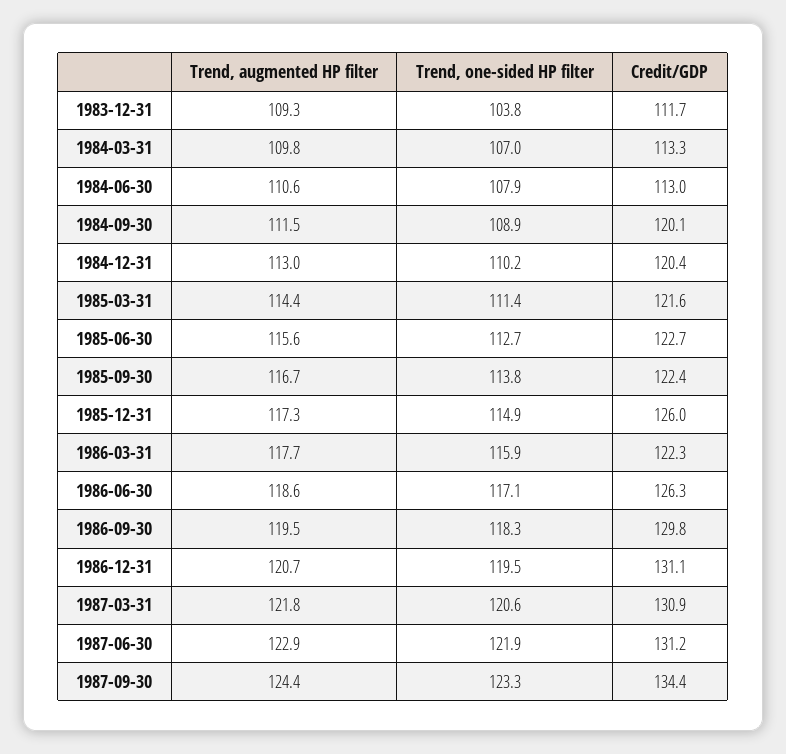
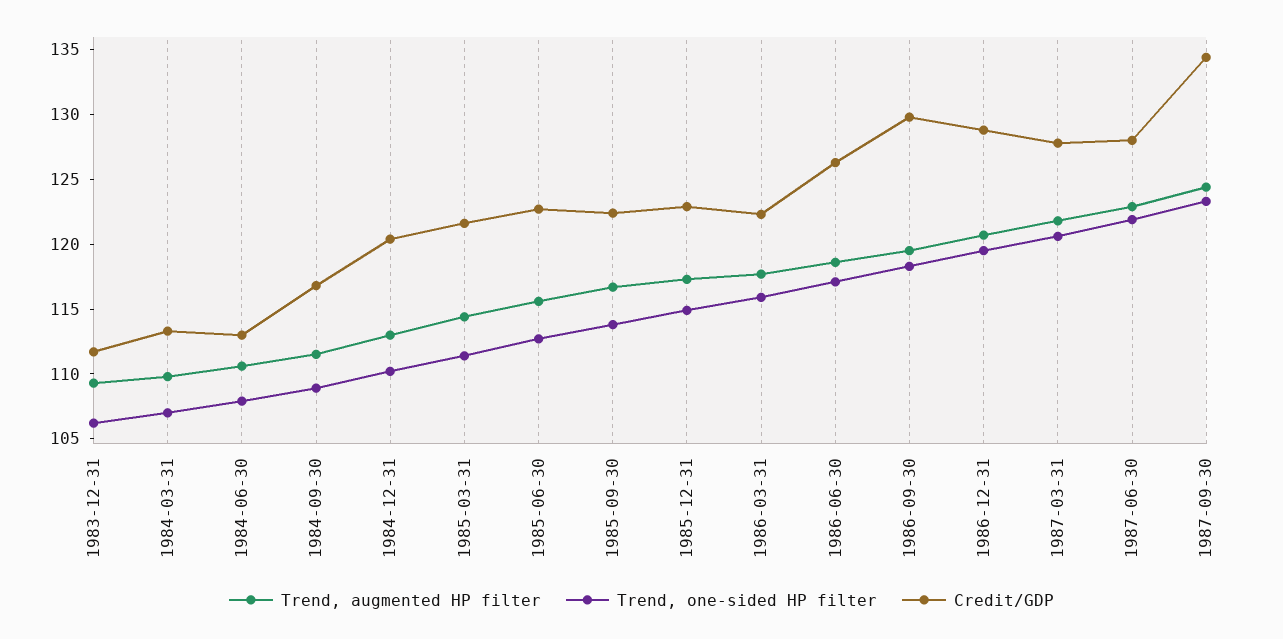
  {
    "Trend, augmented HP filter": {
      "1983-12-31": 109.3,
      "1984-03-31": 109.8,
      "1984-06-30": 110.6,
      "1984-09-30": 111.5,
      "1984-12-31": 113,
      "1985-03-31": 114.4,
      "1985-06-30": 115.6,
      "1985-09-30": 116.7,
      "1985-12-31": 117.3,
      "1986-03-31": 117.7,
      "1986-06-30": 118.6,
      "1986-09-30": 119.5,
      "1986-12-31": 120.7,
      "1987-03-31": 121.8,
      "1987-06-30": 122.9,
      "1987-09-30": 124.4
    },
    "Trend, one-sided HP filter": {
-     "1983-12-31": 103.8,
+     "1983-12-31": 106,
      "1984-03-31": 107,
      "1984-06-30": 107.9,
      "1984-09-30": 108.9,
      "1984-12-31": 110.2,
      "1985-03-31": 111.4,
      "1985-06-30": 112.7,
      "1985-09-30": 113.8,
      "1985-12-31": 114.9,
      "1986-03-31": 115.9,
      "1986-06-30": 117.1,
      "1986-09-30": 118.3,
      "1986-12-31": 119.5,
      "1987-03-31": 120.6,
      "1987-06-30": 121.9,
      "1987-09-30": 123.3
    },
    "Credit/GDP": {
      "1983-12-31": 111.7,
      "1984-03-31": 113.3,
      "1984-06-30": 113,
-     "1984-09-30": 120.1,
+     "1984-09-30": 117,
      "1984-12-31": 120.4,
      "1985-03-31": 121.6,
      "1985-06-30": 122.7,
      "1985-09-30": 122.4,
-     "1985-12-31": 126,
+     "1985-12-31": 123,
      "1986-03-31": 122.3,
      "1986-06-30": 126.3,
      "1986-09-30": 129.8,
-     "1986-12-31": 131.1,
+     "1986-12-31": 129,
-     "1987-03-31": 130.9,
+     "1987-03-31": 128,
-     "1987-06-30": 131.2,
+     "1987-06-30": 128,
      "1987-09-30": 134.4
    }
  }

